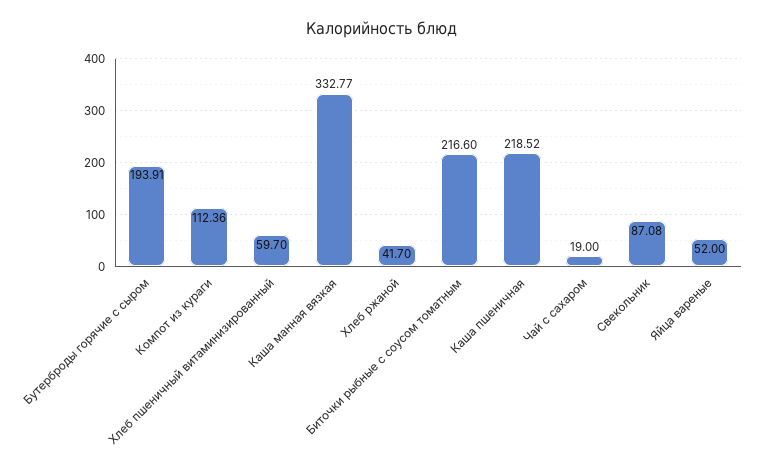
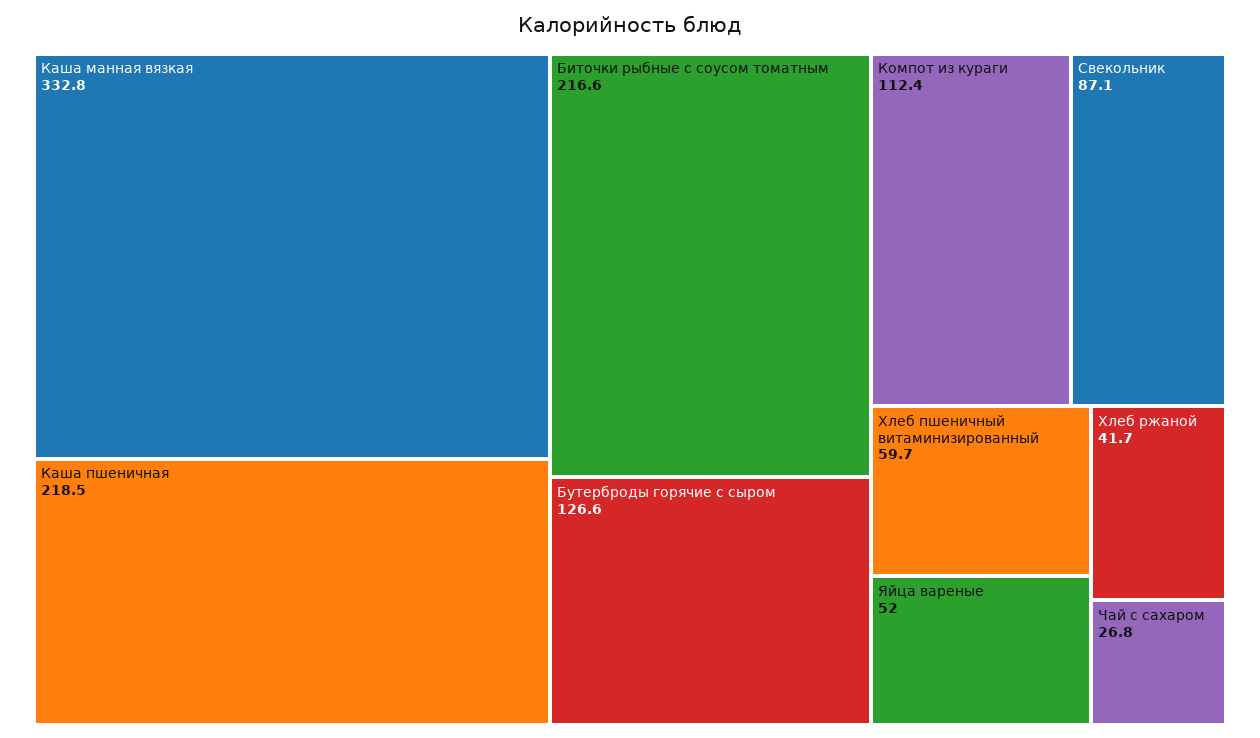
  {
-   "Бутерброды горячие с сыром": 193.91,
+   "Бутерброды горячие с сыром": 126.6,
    "Компот из кураги": 112.36,
    "Хлеб пшеничный витаминизированный": 59.7,
    "Каша манная вязкая": 332.77,
    "Хлеб ржаной": 41.7,
    "Биточки рыбные с соусом томатным": 216.6,
    "Каша пшеничная": 218.52,
-   "Чай с сахаром": 19,
+   "Чай с сахаром": 26.8,
    "Свекольник": 87.08,
    "Яйца вареные": 52
  }

